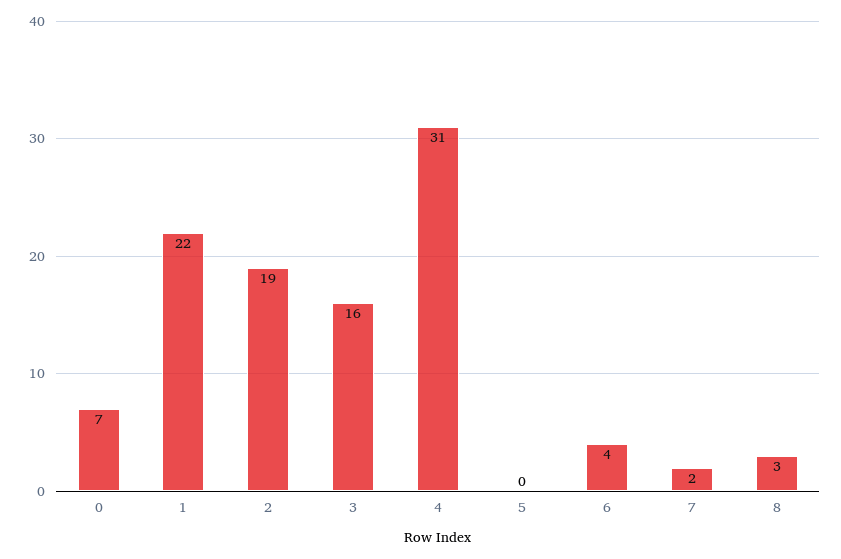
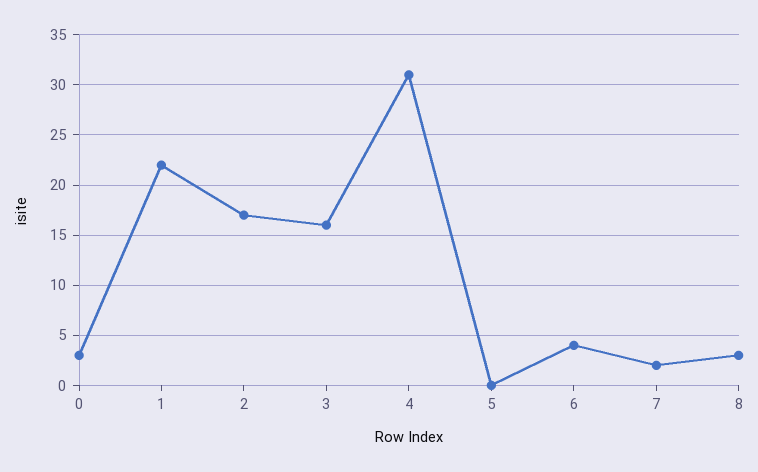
  {
-   "0": 7,
+   "0": 3,
    "1": 22,
-   "2": 19,
+   "2": 17,
    "3": 16,
    "4": 31,
    "5": 0,
    "6": 4,
    "7": 2,
    "8": 3
  }

